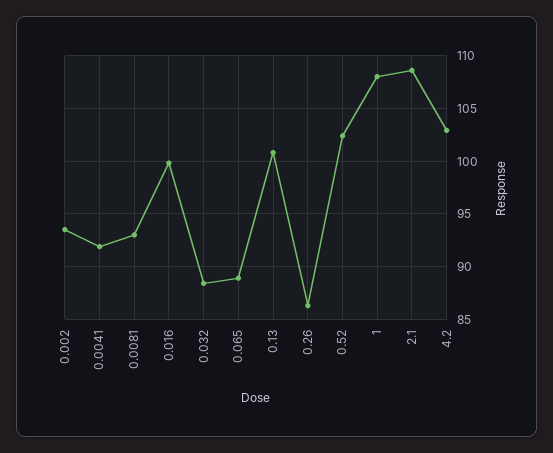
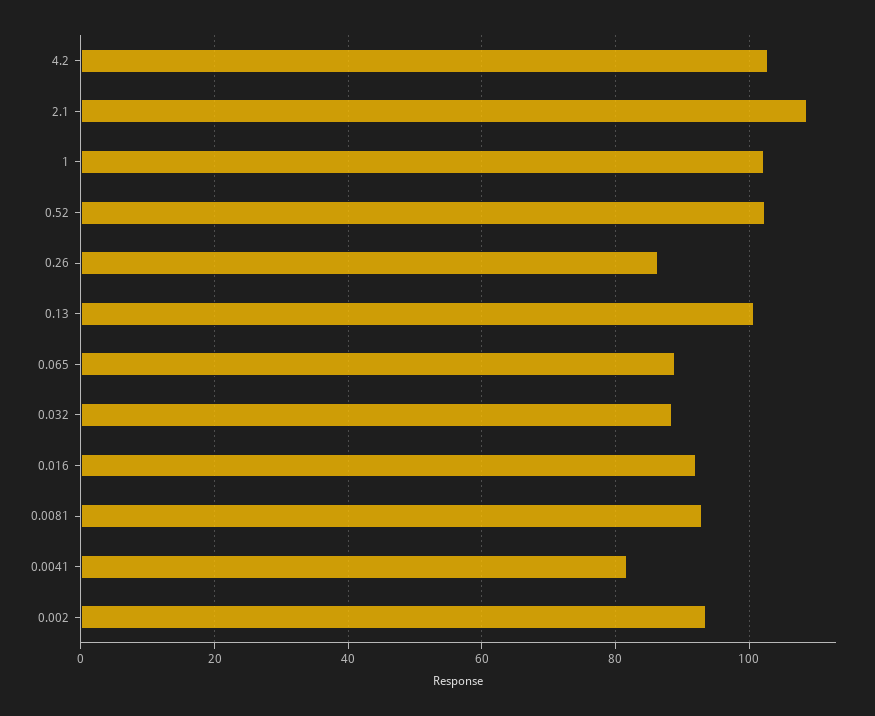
  {
    "0.002": 94,
-   "0.0041": 92,
+   "0.0041": 82,
    "0.0081": 93,
-   "0.016": 100,
+   "0.016": 92,
    "0.032": 88,
    "0.065": 89,
    "0.13": 101,
    "0.26": 86,
    "0.52": 102,
-   "1": 108,
+   "1": 102,
    "2.1": 109,
    "4.2": 103
  }

